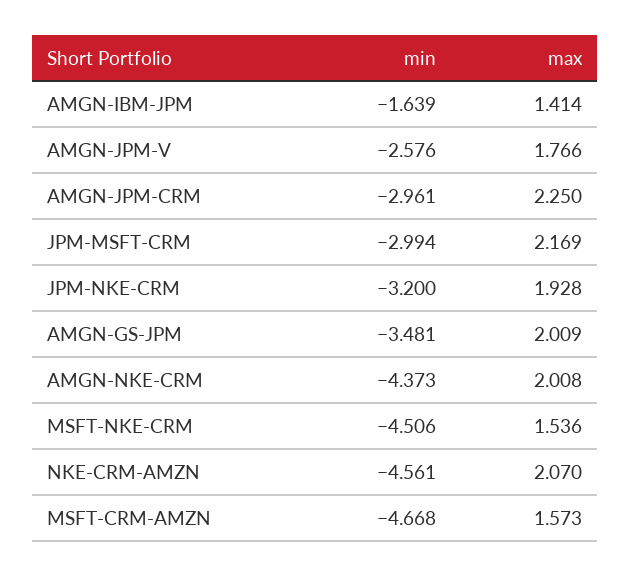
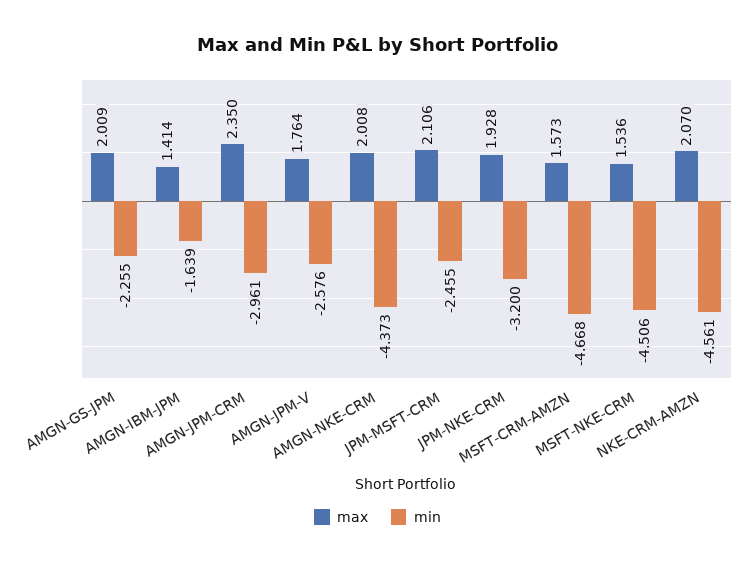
  {
    "min": {
      "AMGN-IBM-JPM": -1.639,
      "AMGN-JPM-V": -2.576,
      "AMGN-JPM-CRM": -2.961,
-     "JPM-MSFT-CRM": -2.994,
+     "JPM-MSFT-CRM": -2.455,
      "JPM-NKE-CRM": -3.2,
-     "AMGN-GS-JPM": -3.481,
+     "AMGN-GS-JPM": -2.255,
      "AMGN-NKE-CRM": -4.373,
      "MSFT-NKE-CRM": -4.506,
      "NKE-CRM-AMZN": -4.561,
      "MSFT-CRM-AMZN": -4.668
    },
    "max": {
      "AMGN-IBM-JPM": 1.414,
-     "AMGN-JPM-V": 1.766,
+     "AMGN-JPM-V": 1.764,
-     "AMGN-JPM-CRM": 2.25,
+     "AMGN-JPM-CRM": 2.35,
-     "JPM-MSFT-CRM": 2.169,
+     "JPM-MSFT-CRM": 2.106,
      "JPM-NKE-CRM": 1.928,
      "AMGN-GS-JPM": 2.009,
      "AMGN-NKE-CRM": 2.008,
      "MSFT-NKE-CRM": 1.536,
      "NKE-CRM-AMZN": 2.07,
      "MSFT-CRM-AMZN": 1.573
    }
  }

